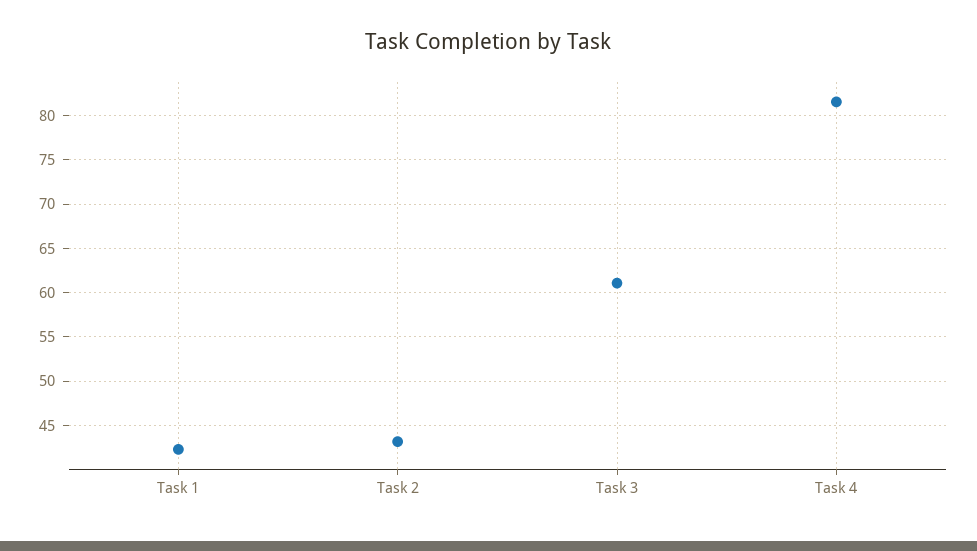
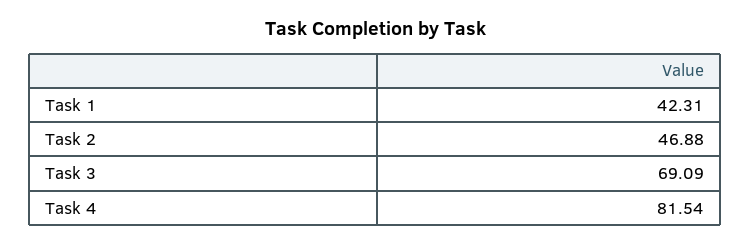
  {
    "Task 1": 42.31,
-   "Task 2": 43,
+   "Task 2": 46.88,
-   "Task 3": 61,
+   "Task 3": 69.09,
    "Task 4": 81.54
  }

